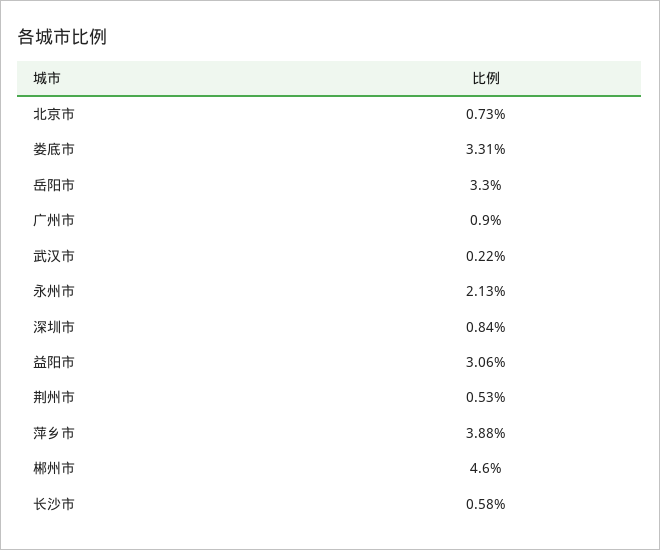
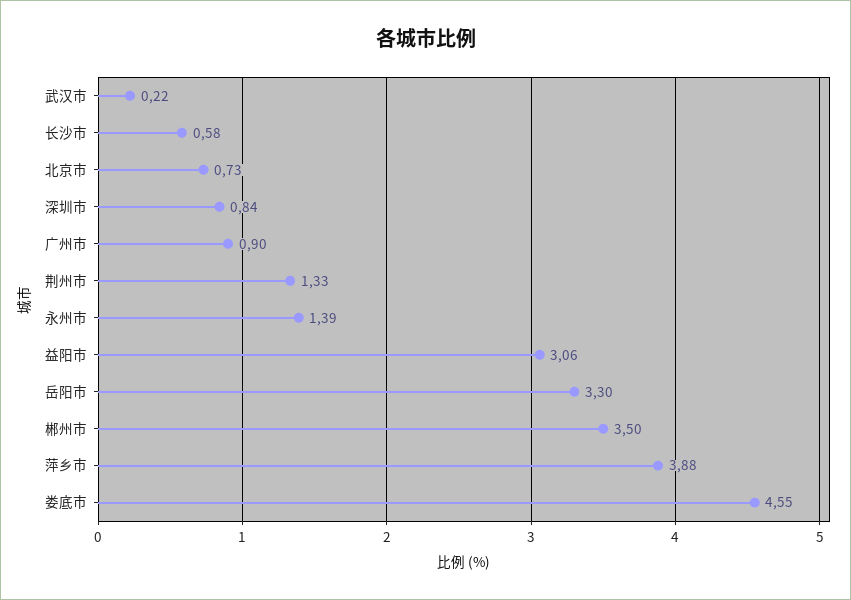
  {
    "北京市": 0.73,
-   "娄底市": 3.31,
+   "娄底市": 4.55,
    "岳阳市": 3.3,
    "广州市": 0.9,
    "武汉市": 0.22,
-   "永州市": 2.13,
+   "永州市": 1.39,
    "深圳市": 0.84,
    "益阳市": 3.06,
-   "荆州市": 0.53,
+   "荆州市": 1.33,
    "萍乡市": 3.88,
-   "郴州市": 4.6,
+   "郴州市": 3.5,
    "长沙市": 0.58
  }

